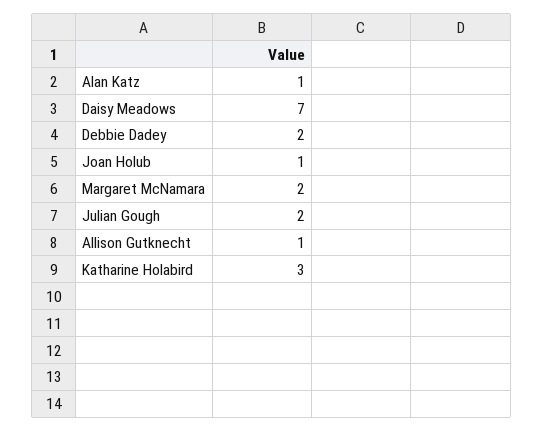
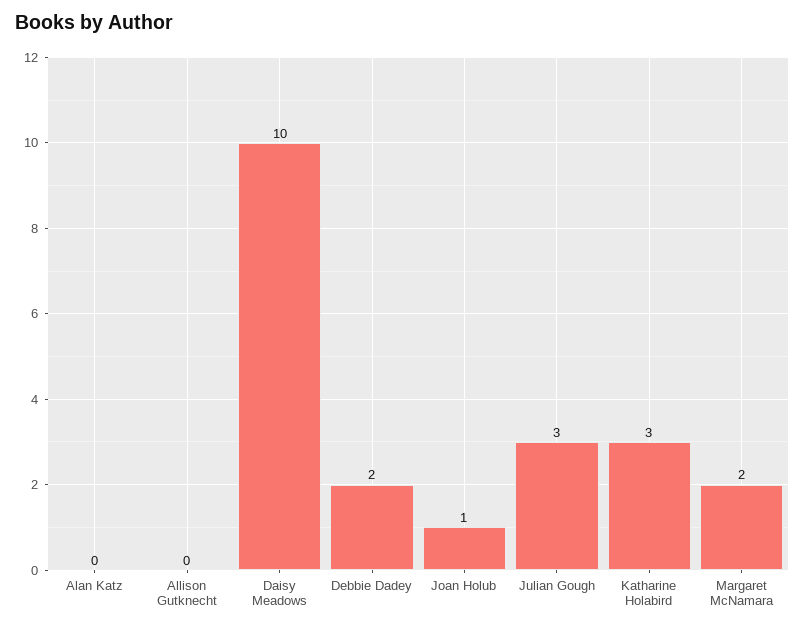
  {
-   "Alan Katz": 1,
+   "Alan Katz": 0,
-   "Daisy Meadows": 7,
+   "Daisy Meadows": 10,
    "Debbie Dadey": 2,
    "Joan Holub": 1,
    "Margaret McNamara": 2,
-   "Julian Gough": 2,
+   "Julian Gough": 3,
-   "Allison Gutknecht": 1,
+   "Allison Gutknecht": 0,
    "Katharine Holabird": 3
  }

